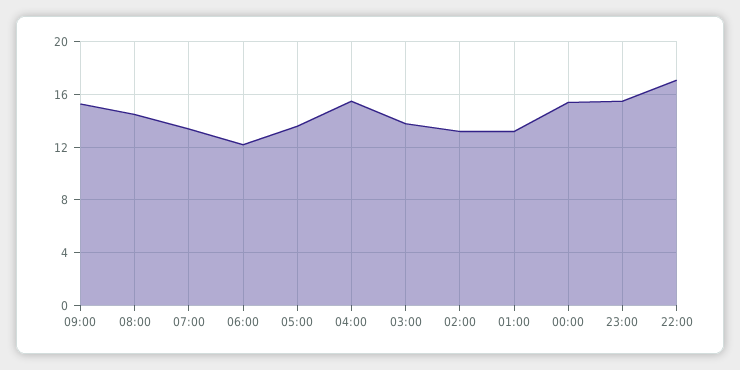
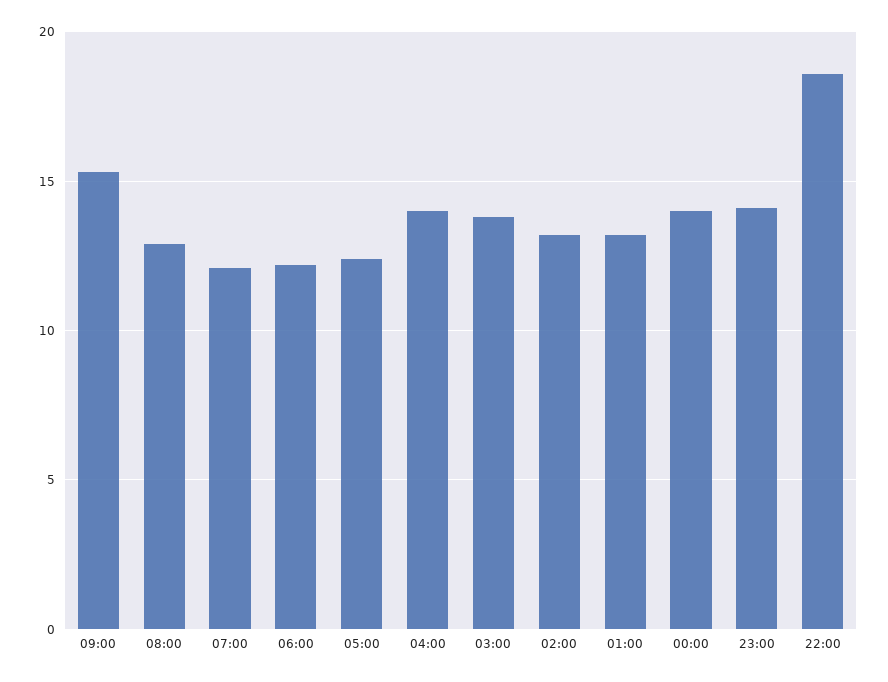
  {
    "09:00": 15.5,
-   "08:00": 14.5,
+   "08:00": 13,
-   "07:00": 13.5,
+   "07:00": 12,
    "06:00": 12,
-   "05:00": 13.5,
+   "05:00": 12.5,
-   "04:00": 15.5,
+   "04:00": 14,
    "03:00": 14,
    "02:00": 13,
    "01:00": 13,
-   "00:00": 15.5,
+   "00:00": 14,
-   "23:00": 15.5,
+   "23:00": 14,
-   "22:00": 17
+   "22:00": 18.5
  }

